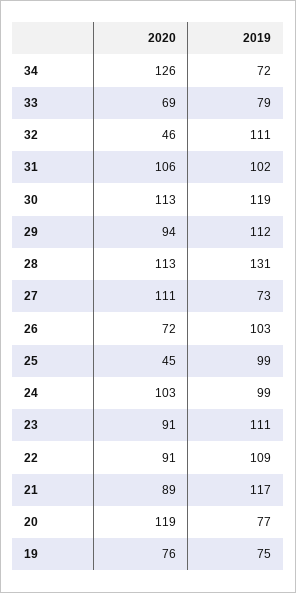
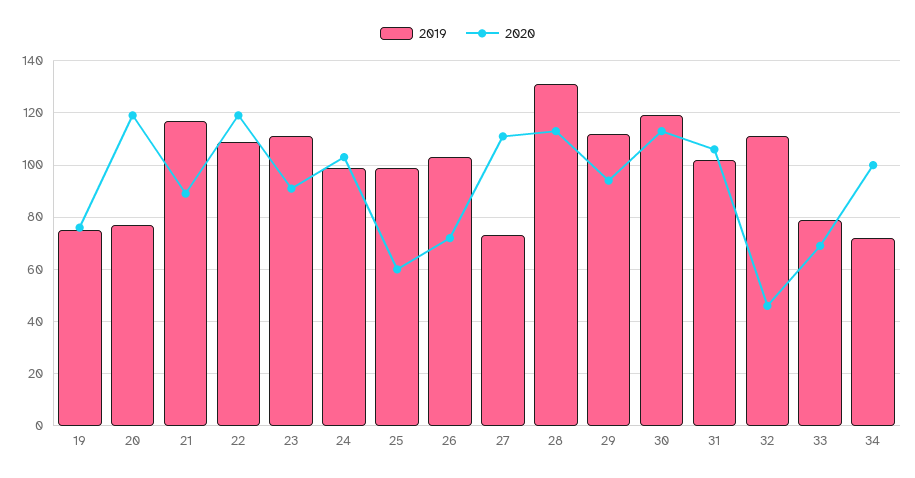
  {
    "2020": {
-     "34": 126,
+     "34": 100,
      "33": 69,
      "32": 46,
      "31": 106,
      "30": 113,
      "29": 94,
      "28": 113,
      "27": 111,
      "26": 72,
-     "25": 45,
+     "25": 60,
      "24": 103,
      "23": 91,
-     "22": 91,
+     "22": 120,
      "21": 89,
      "20": 119,
      "19": 76
    },
    "2019": {
      "34": 72,
      "33": 79,
      "32": 111,
      "31": 102,
      "30": 119,
      "29": 112,
      "28": 131,
      "27": 73,
      "26": 103,
      "25": 99,
      "24": 99,
      "23": 111,
      "22": 109,
      "21": 117,
      "20": 77,
      "19": 75
    }
  }

